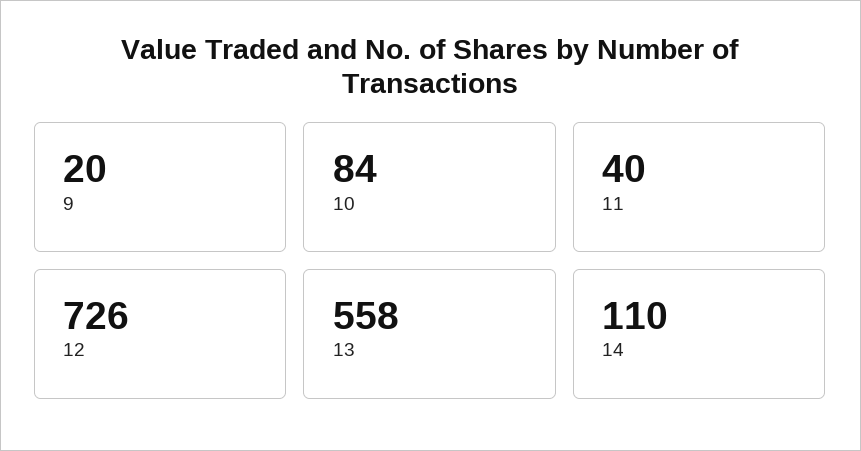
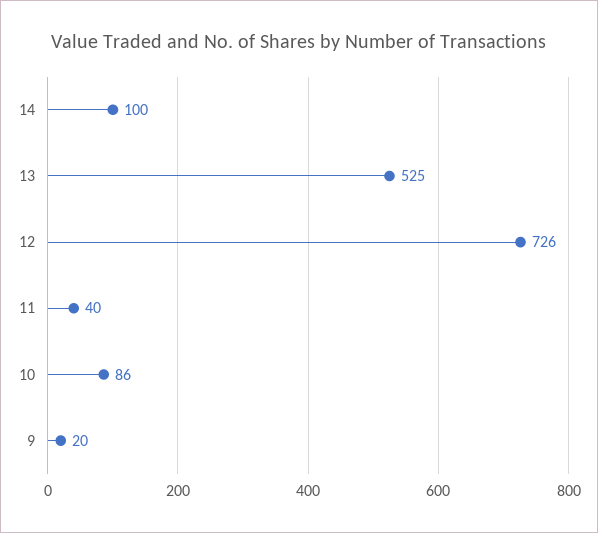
  {
    "9": 20,
-   "10": 84,
+   "10": 86,
    "11": 40,
    "12": 726,
-   "13": 558,
+   "13": 525,
-   "14": 110
+   "14": 100
  }

